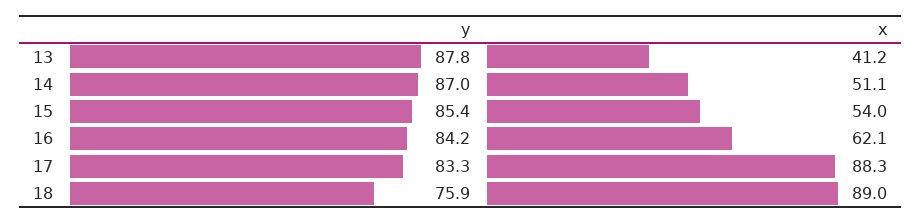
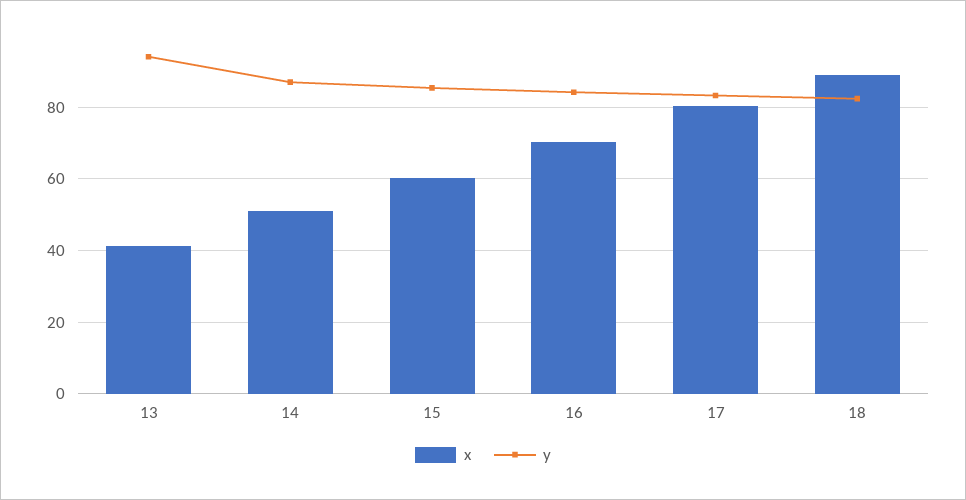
  {
    "y": {
-     "13": 87.8,
+     "13": 94,
      "14": 87,
      "15": 85.4,
      "16": 84.2,
      "17": 83.3,
-     "18": 75.9
+     "18": 82
    },
    "x": {
      "13": 41.2,
      "14": 51.1,
-     "15": 54,
+     "15": 60,
-     "16": 62.1,
+     "16": 70,
-     "17": 88.3,
+     "17": 80,
      "18": 89
    }
  }

